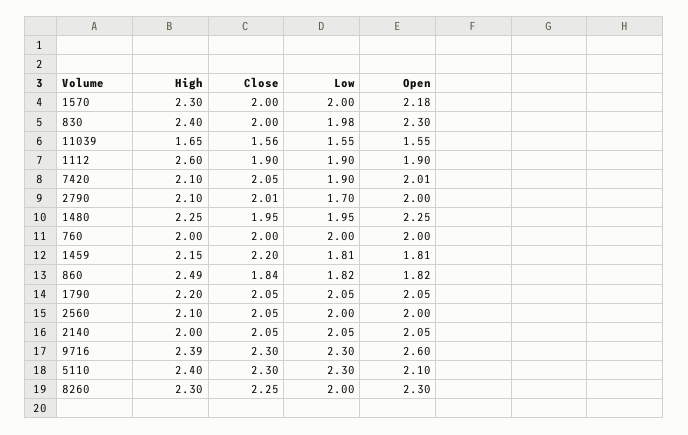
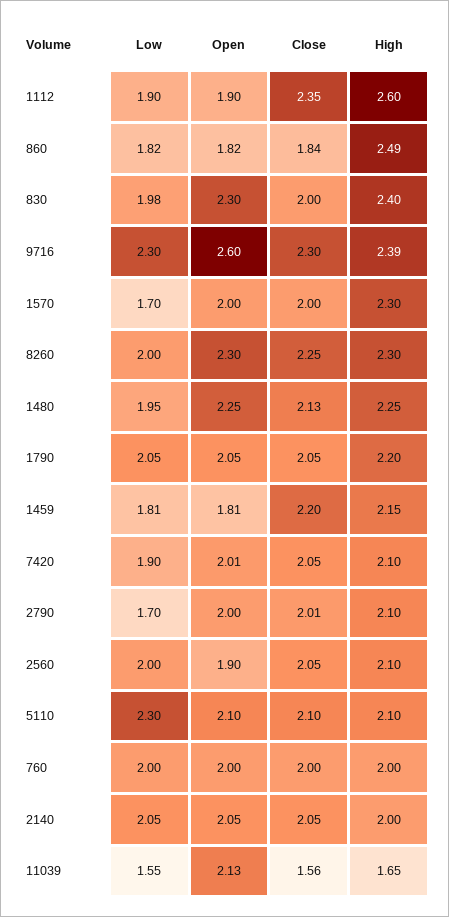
  {
    "High": {
      "1570": 2.3,
      "830": 2.4,
      "11039": 1.65,
      "1112": 2.6,
      "7420": 2.1,
      "2790": 2.1,
      "1480": 2.25,
      "760": 2,
      "1459": 2.15,
      "860": 2.49,
      "1790": 2.2,
      "2560": 2.1,
      "2140": 2,
      "9716": 2.39,
-     "5110": 2.4,
+     "5110": 2.1,
      "8260": 2.3
    },
    "Close": {
      "1570": 2,
      "830": 2,
      "11039": 1.56,
-     "1112": 1.9,
+     "1112": 2.35,
      "7420": 2.05,
      "2790": 2.01,
-     "1480": 1.95,
+     "1480": 2.13,
      "760": 2,
      "1459": 2.2,
      "860": 1.84,
      "1790": 2.05,
      "2560": 2.05,
      "2140": 2.05,
      "9716": 2.3,
-     "5110": 2.3,
+     "5110": 2.1,
      "8260": 2.25
    },
    "Low": {
-     "1570": 2,
+     "1570": 1.7,
      "830": 1.98,
      "11039": 1.55,
      "1112": 1.9,
      "7420": 1.9,
      "2790": 1.7,
      "1480": 1.95,
      "760": 2,
      "1459": 1.81,
      "860": 1.82,
      "1790": 2.05,
      "2560": 2,
      "2140": 2.05,
      "9716": 2.3,
      "5110": 2.3,
      "8260": 2
    },
    "Open": {
-     "1570": 2.18,
+     "1570": 2,
      "830": 2.3,
-     "11039": 1.55,
+     "11039": 2.13,
      "1112": 1.9,
      "7420": 2.01,
      "2790": 2,
      "1480": 2.25,
      "760": 2,
      "1459": 1.81,
      "860": 1.82,
      "1790": 2.05,
-     "2560": 2,
+     "2560": 1.9,
      "2140": 2.05,
      "9716": 2.6,
      "5110": 2.1,
      "8260": 2.3
    }
  }

